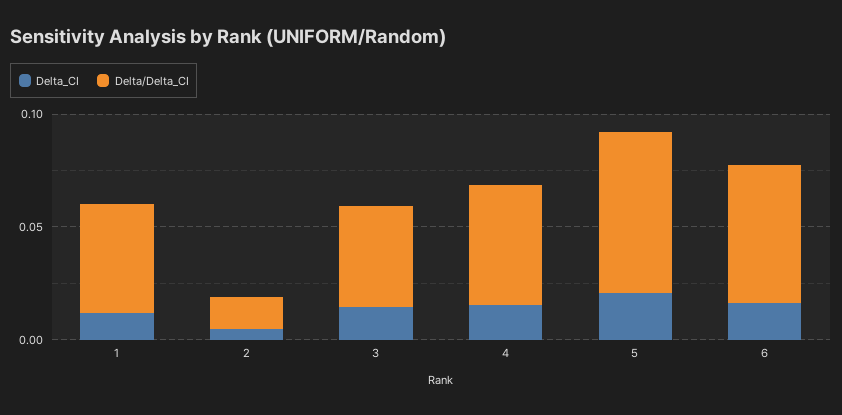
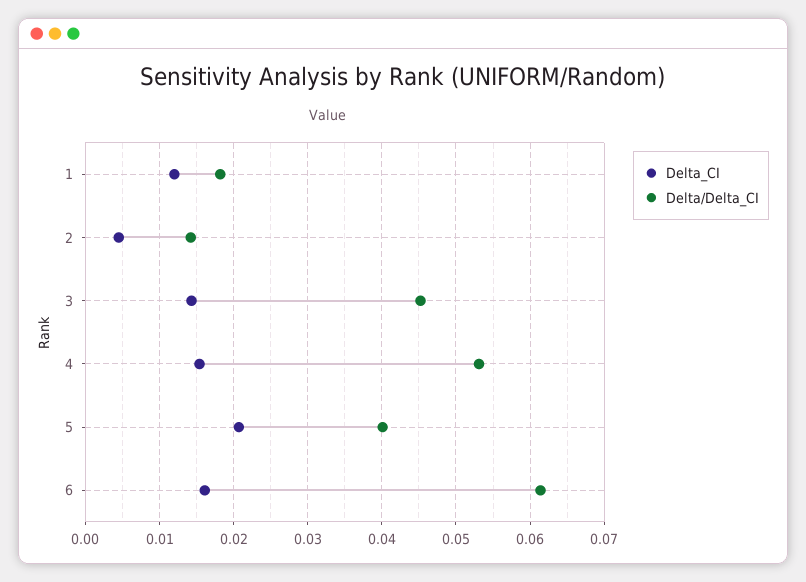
  {
    "Delta_CI": {
      "1": 0.012,
      "2": 0.005,
      "3": 0.014,
      "4": 0.015,
      "5": 0.021,
      "6": 0.016
    },
    "Delta/Delta_CI": {
-     "1": 0.05,
+     "1": 0.018,
      "2": 0.014,
      "3": 0.045,
      "4": 0.053,
-     "5": 0.07,
+     "5": 0.04,
      "6": 0.061
    }
  }

